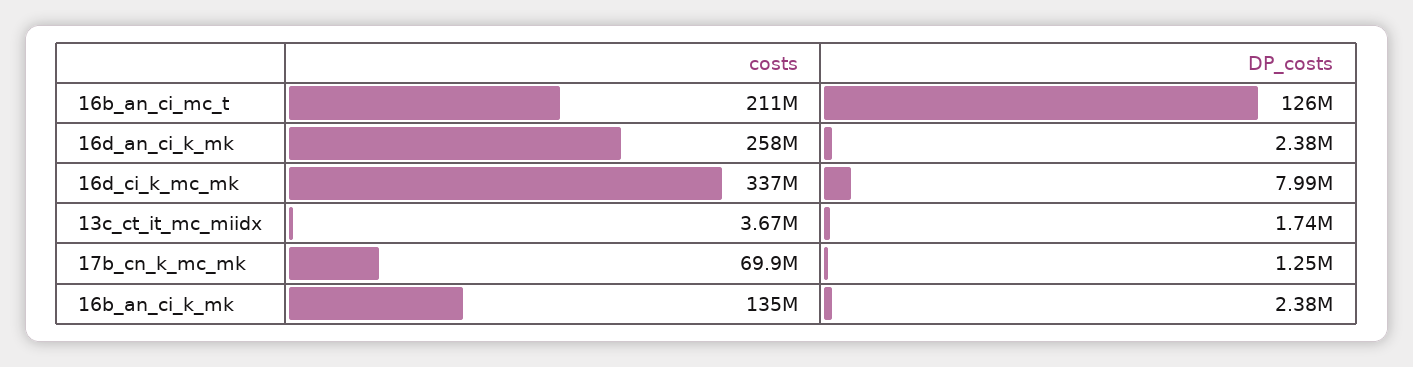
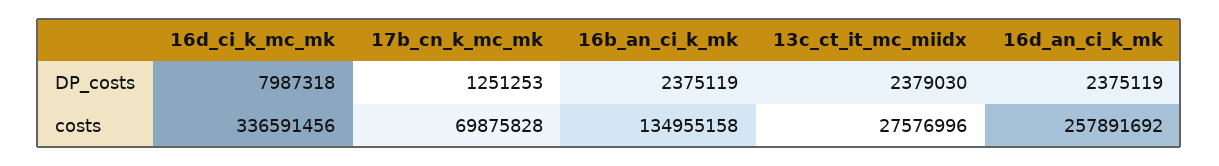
  {
    "costs": {
-     "16b_an_ci_mc_t": 211000000,
      "16d_an_ci_k_mk": 257891692,
      "16d_ci_k_mc_mk": 336591456,
-     "13c_ct_it_mc_miidx": 3670000,
+     "13c_ct_it_mc_miidx": 27576996,
      "17b_cn_k_mc_mk": 69875828,
      "16b_an_ci_k_mk": 134955158
    },
    "DP_costs": {
-     "16b_an_ci_mc_t": 126000000,
      "16d_an_ci_k_mk": 2375119,
      "16d_ci_k_mc_mk": 7987318,
-     "13c_ct_it_mc_miidx": 1740000,
+     "13c_ct_it_mc_miidx": 2379030,
      "17b_cn_k_mc_mk": 1251253,
      "16b_an_ci_k_mk": 2375119
    }
  }

